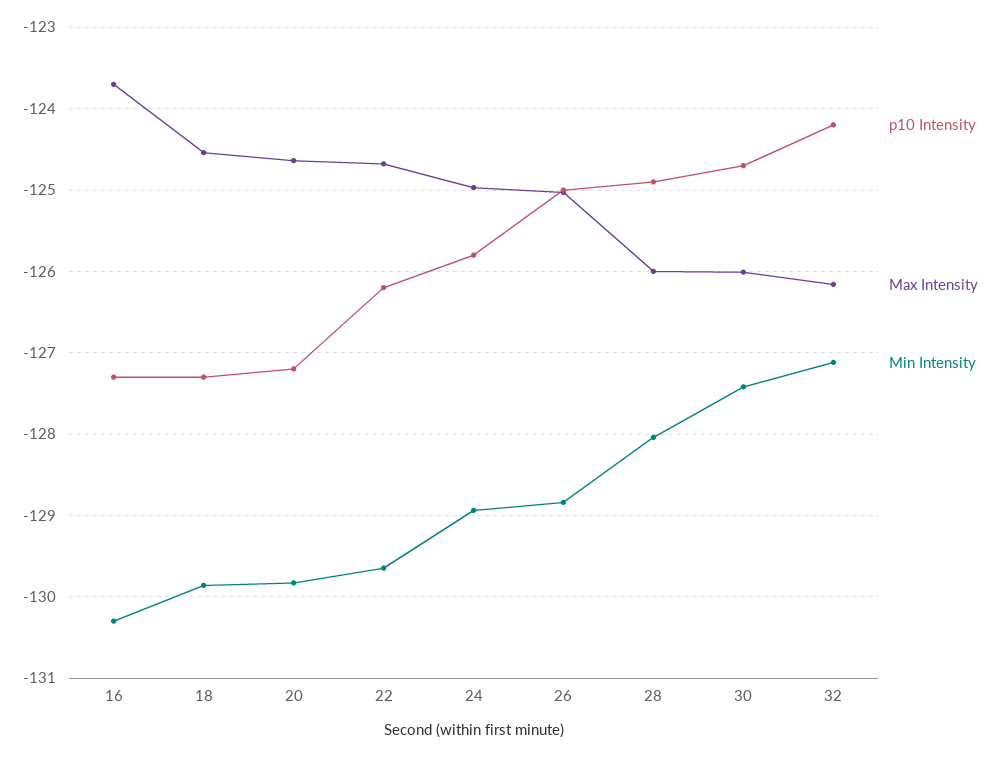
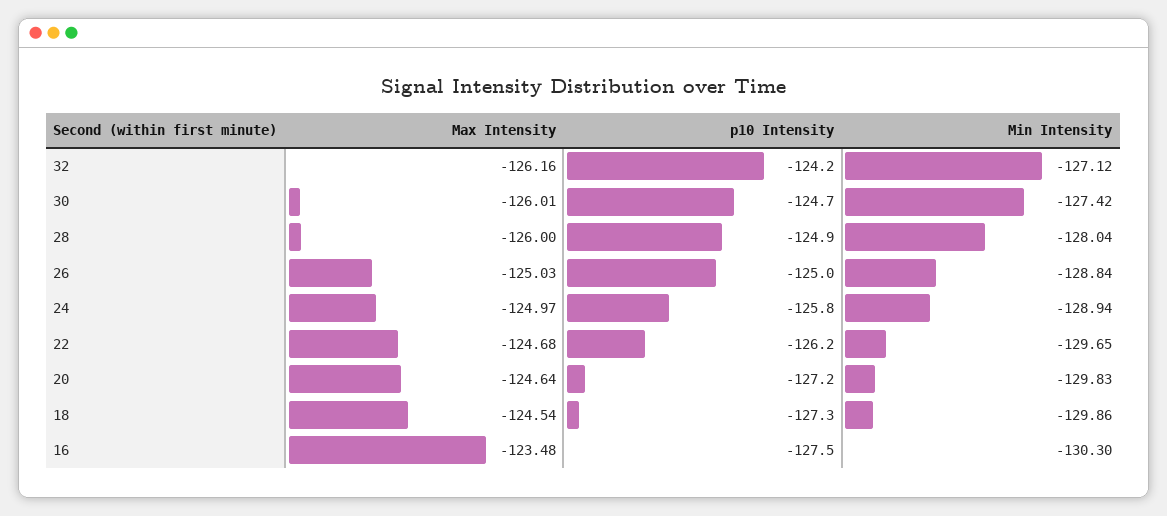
  {
    "p10 Intensity": {
-     "16": -127.3,
+     "16": -127.5,
      "18": -127.3,
      "20": -127.2,
      "22": -126.2,
      "24": -125.8,
      "26": -125,
      "28": -124.9,
      "30": -124.7,
      "32": -124.2
    },
    "Max Intensity": {
-     "16": -123.7,
+     "16": -123.48,
      "18": -124.54,
      "20": -124.64,
      "22": -124.68,
      "24": -124.97,
      "26": -125.03,
      "28": -126,
      "30": -126.01,
      "32": -126.16
    },
    "Min Intensity": {
      "16": -130.3,
      "18": -129.86,
      "20": -129.83,
      "22": -129.65,
      "24": -128.94,
      "26": -128.84,
      "28": -128.04,
      "30": -127.42,
      "32": -127.12
    }
  }

